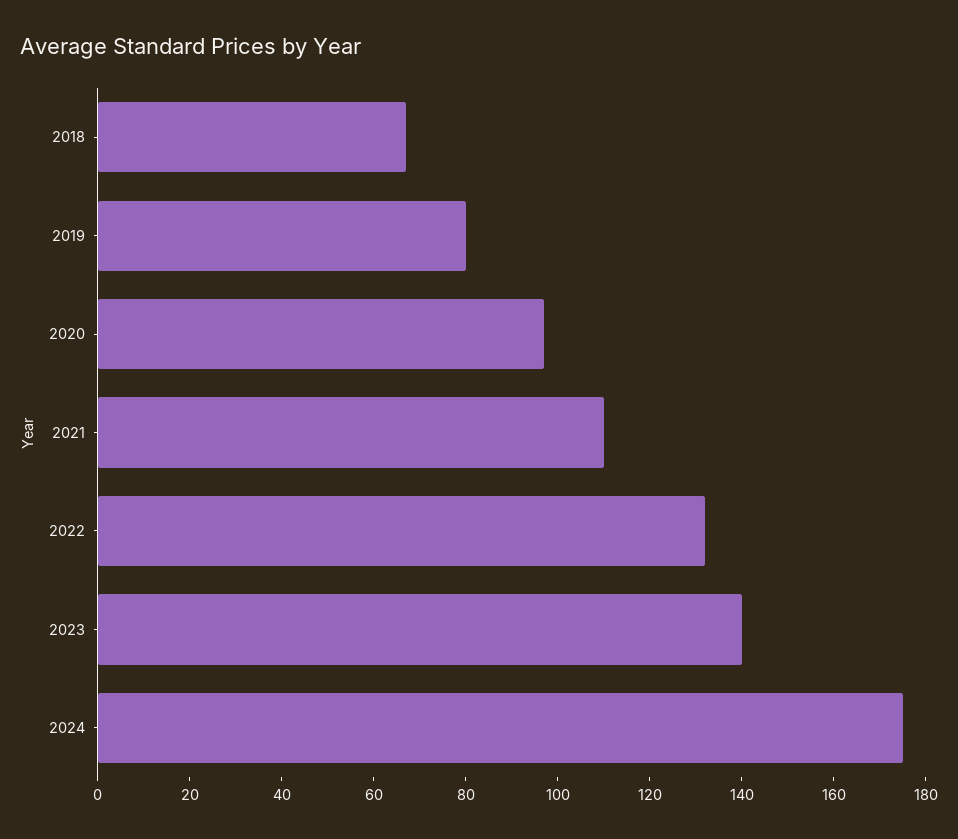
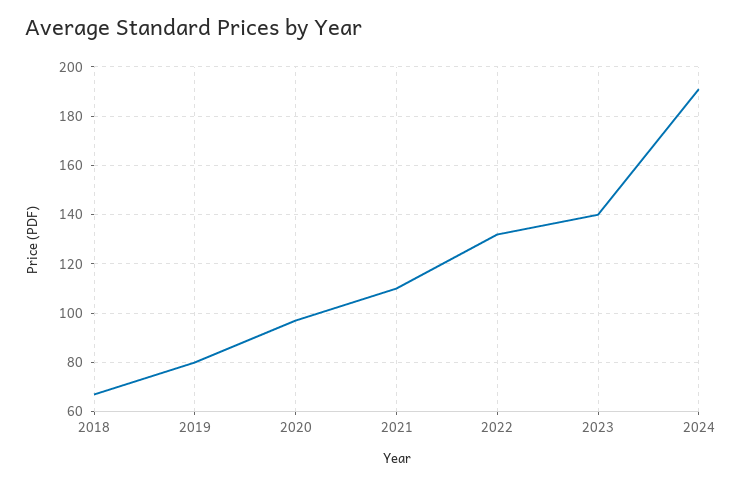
  {
    "2018": 65,
    "2019": 80,
    "2020": 95,
    "2021": 110,
    "2022": 130,
    "2023": 140,
-   "2024": 175
+   "2024": 190
  }

